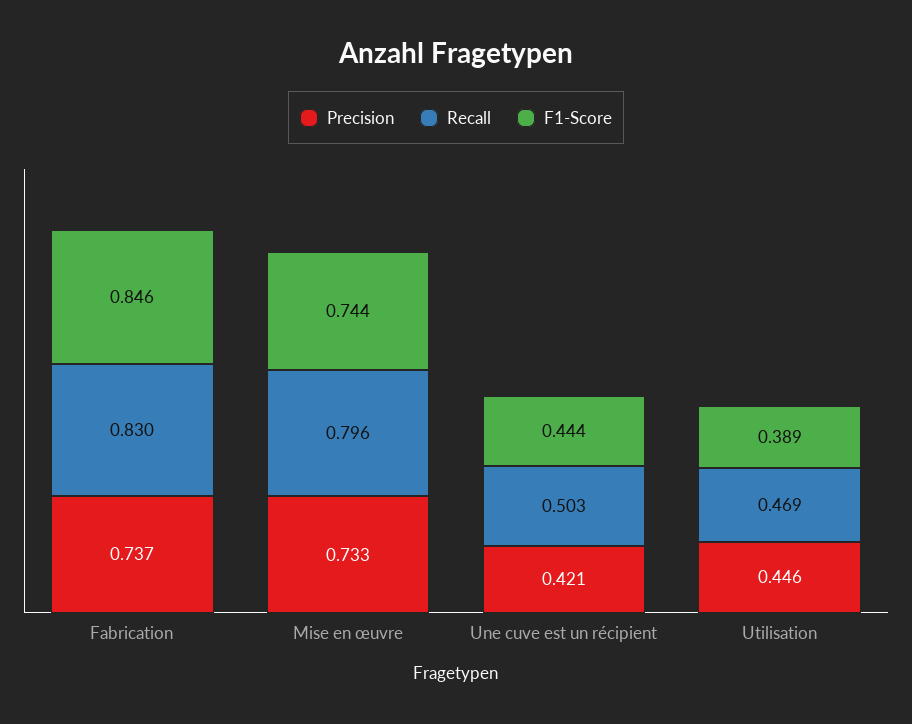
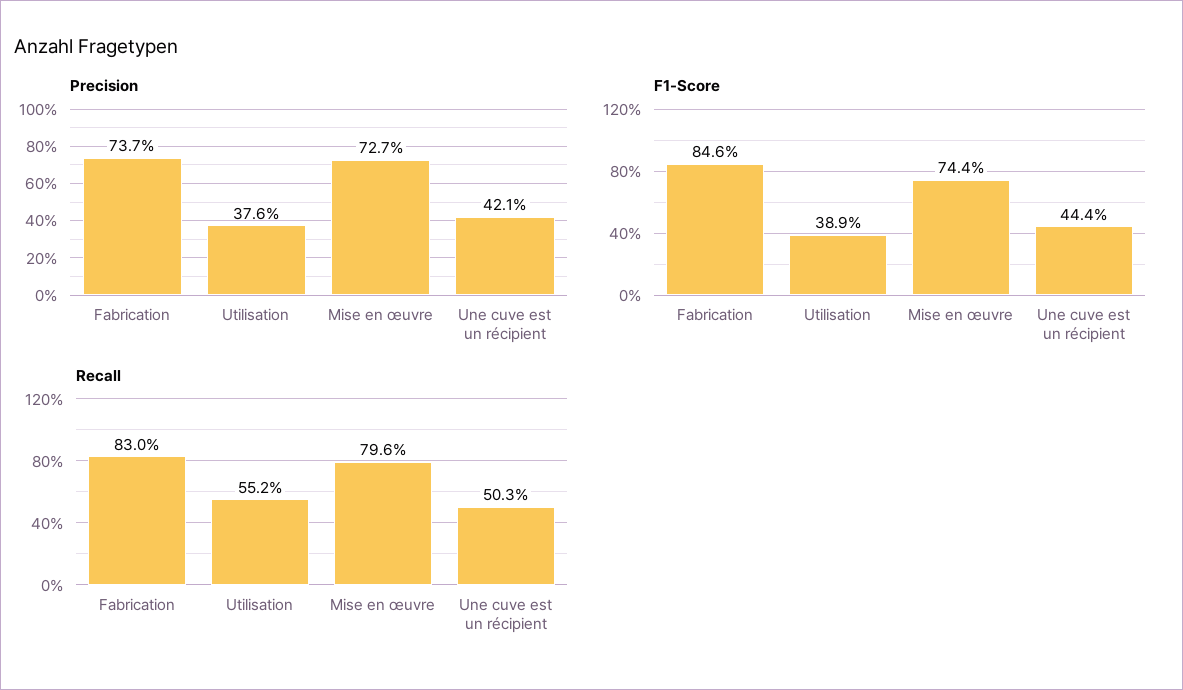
  {
    "Precision": {
      "Fabrication": 0.737,
-     "Mise en œuvre": 0.733,
+     "Mise en œuvre": 0.727,
      "Une cuve est un récipient": 0.421,
-     "Utilisation": 0.446
+     "Utilisation": 0.376
    },
    "Recall": {
      "Fabrication": 0.83,
      "Mise en œuvre": 0.796,
      "Une cuve est un récipient": 0.503,
-     "Utilisation": 0.469
+     "Utilisation": 0.552
    },
    "F1-Score": {
      "Fabrication": 0.846,
      "Mise en œuvre": 0.744,
      "Une cuve est un récipient": 0.444,
      "Utilisation": 0.389
    }
  }

